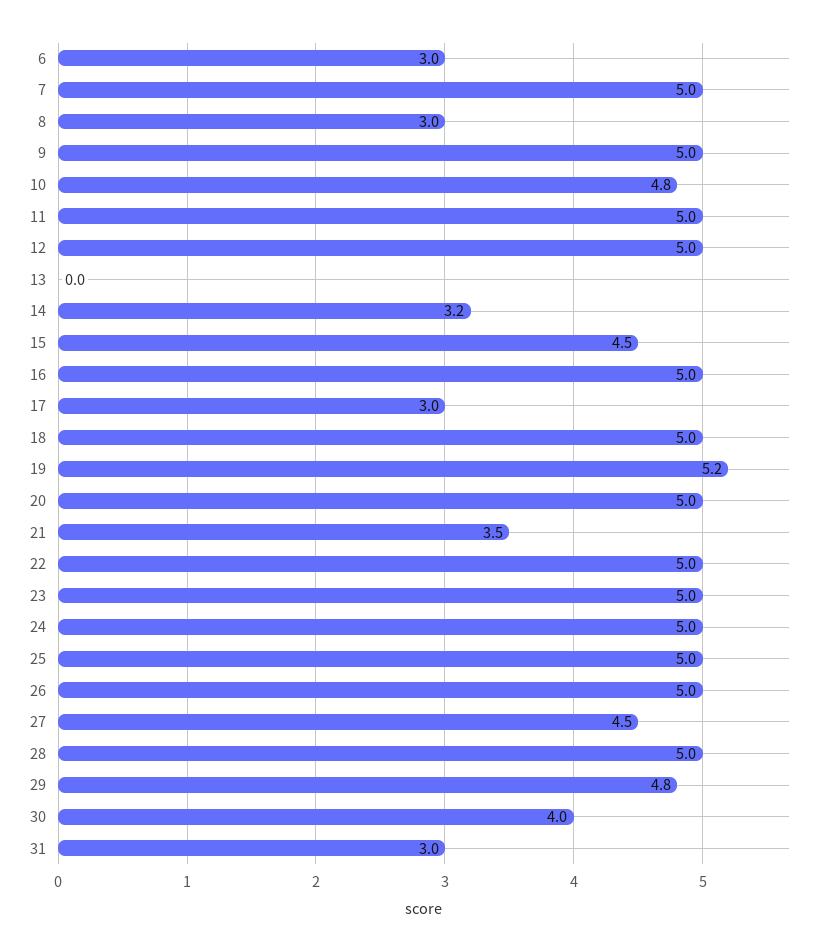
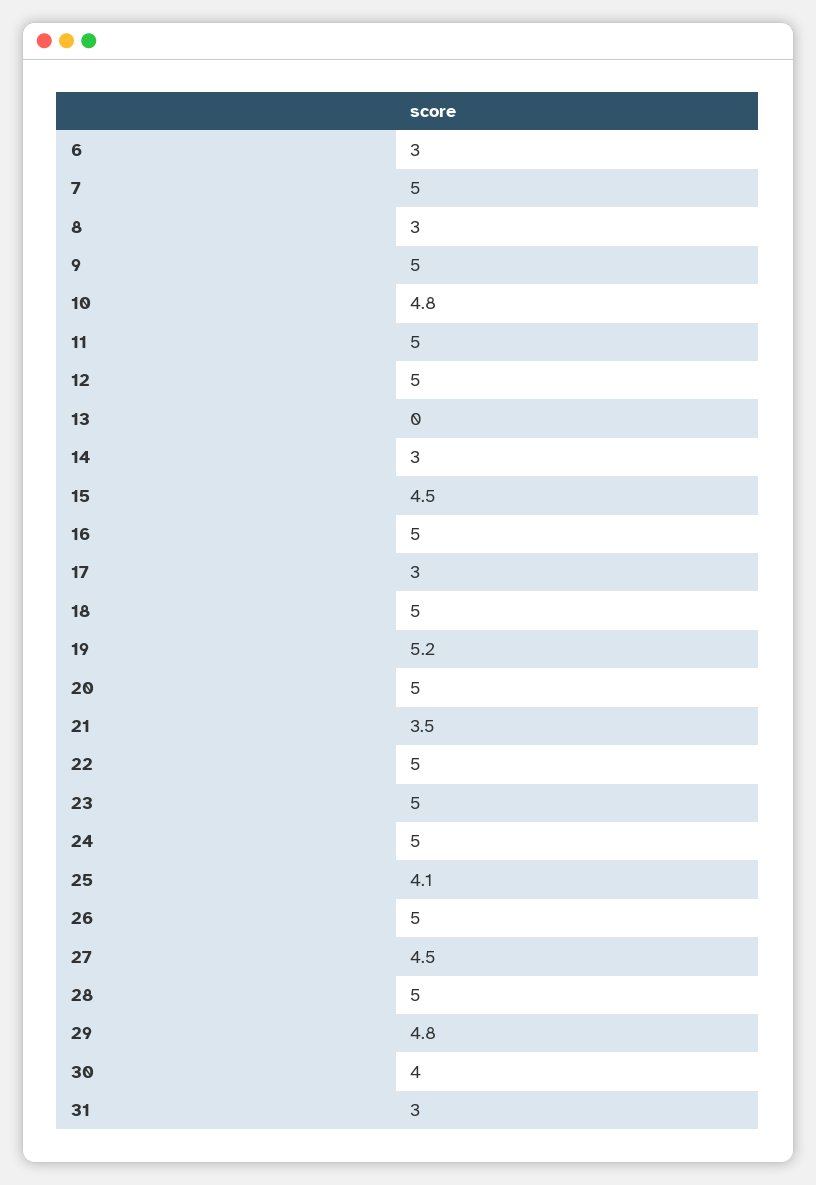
  {
    "6": 3,
    "7": 5,
    "8": 3,
    "9": 5,
    "10": 4.8,
    "11": 5,
    "12": 5,
    "13": 0,
-   "14": 3.2,
+   "14": 3,
    "15": 4.5,
    "16": 5,
    "17": 3,
    "18": 5,
    "19": 5.2,
    "20": 5,
    "21": 3.5,
    "22": 5,
    "23": 5,
    "24": 5,
-   "25": 5,
+   "25": 4.1,
    "26": 5,
    "27": 4.5,
    "28": 5,
    "29": 4.8,
    "30": 4,
    "31": 3
  }

